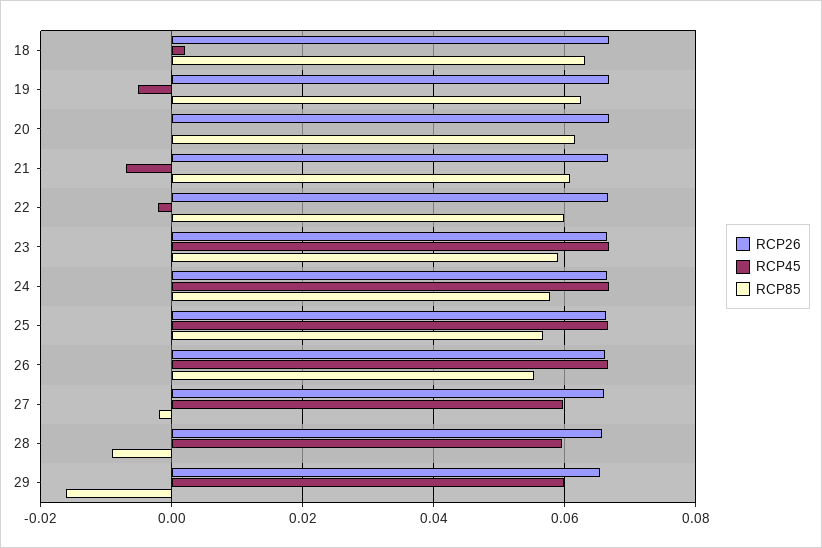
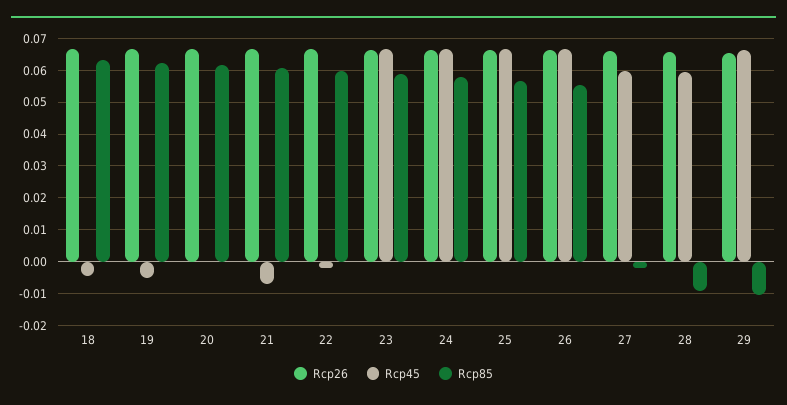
  {
    "RCP26": {
      "18": 0.066,
      "19": 0.066,
      "20": 0.066,
      "21": 0.066,
      "22": 0.066,
      "23": 0.066,
      "24": 0.066,
      "25": 0.066,
      "26": 0.066,
      "27": 0.066,
      "28": 0.066,
      "29": 0.066
    },
    "RCP45": {
-     "18": 0.002,
+     "18": -0.004,
      "19": -0.006,
      "20": 0,
      "21": -0.008,
      "22": -0.002,
      "23": 0.066,
      "24": 0.066,
      "25": 0.066,
      "26": 0.066,
      "27": 0.06,
      "28": 0.06,
-     "29": 0.06
+     "29": 0.066
    },
    "RCP85": {
      "18": 0.064,
      "19": 0.062,
      "20": 0.062,
      "21": 0.06,
      "22": 0.06,
      "23": 0.058,
      "24": 0.058,
      "25": 0.056,
      "26": 0.056,
      "27": -0.002,
      "28": -0.01,
-     "29": -0.016
+     "29": -0.01
    }
  }

